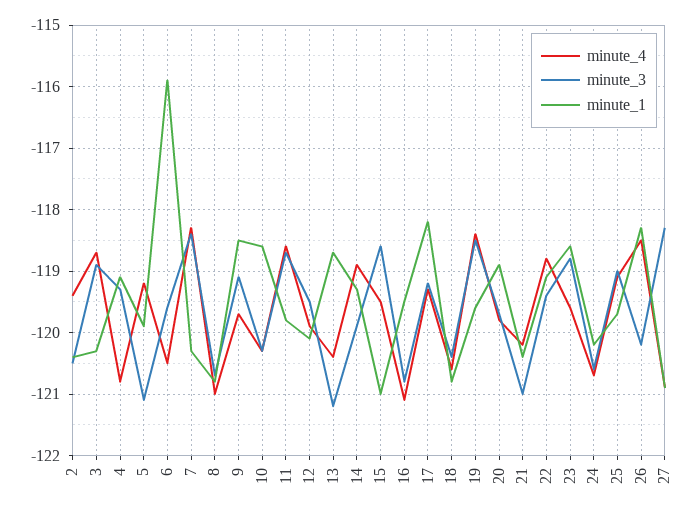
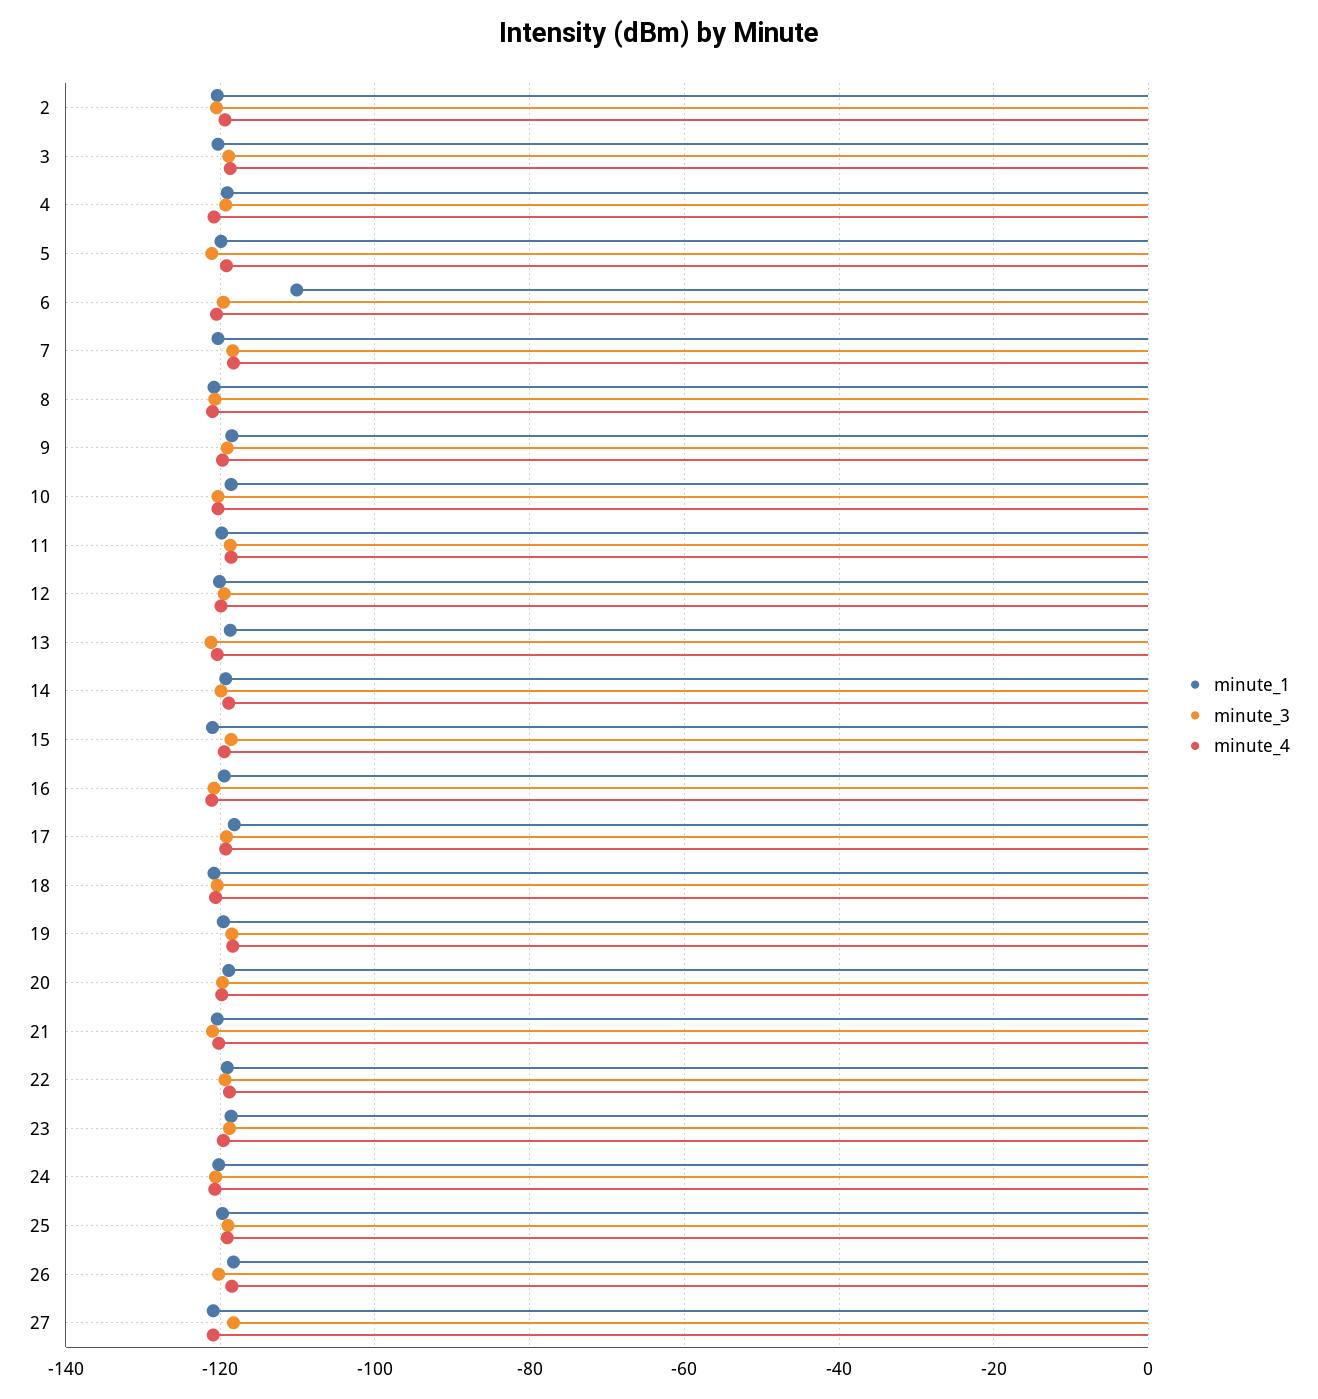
  {
    "minute_4": {
      "2": -119.4,
      "3": -118.7,
      "4": -120.8,
      "5": -119.2,
      "6": -120.5,
      "7": -118.3,
      "8": -121,
      "9": -119.7,
      "10": -120.3,
      "11": -118.6,
      "12": -119.9,
      "13": -120.4,
      "14": -118.9,
      "15": -119.5,
      "16": -121.1,
      "17": -119.3,
      "18": -120.6,
      "19": -118.4,
      "20": -119.8,
      "21": -120.2,
      "22": -118.8,
      "23": -119.6,
      "24": -120.7,
      "25": -119.1,
      "26": -118.5,
      "27": -120.9
    },
    "minute_3": {
      "2": -120.5,
      "3": -118.9,
      "4": -119.3,
      "5": -121.1,
      "6": -119.6,
      "7": -118.4,
      "8": -120.7,
      "9": -119.1,
      "10": -120.3,
      "11": -118.7,
      "12": -119.5,
      "13": -121.2,
      "14": -119.9,
      "15": -118.6,
      "16": -120.8,
      "17": -119.2,
      "18": -120.4,
      "19": -118.5,
      "20": -119.7,
      "21": -121,
      "22": -119.4,
      "23": -118.8,
      "24": -120.6,
      "25": -119,
      "26": -120.2,
      "27": -118.3
    },
    "minute_1": {
      "2": -120.4,
      "3": -120.3,
      "4": -119.1,
      "5": -119.9,
-     "6": -115.9,
+     "6": -110,
      "7": -120.3,
      "8": -120.8,
      "9": -118.5,
      "10": -118.6,
      "11": -119.8,
      "12": -120.1,
      "13": -118.7,
      "14": -119.3,
      "15": -121,
      "16": -119.5,
      "17": -118.2,
      "18": -120.8,
      "19": -119.6,
      "20": -118.9,
      "21": -120.4,
      "22": -119.1,
      "23": -118.6,
      "24": -120.2,
      "25": -119.7,
      "26": -118.3,
      "27": -120.9
    }
  }

